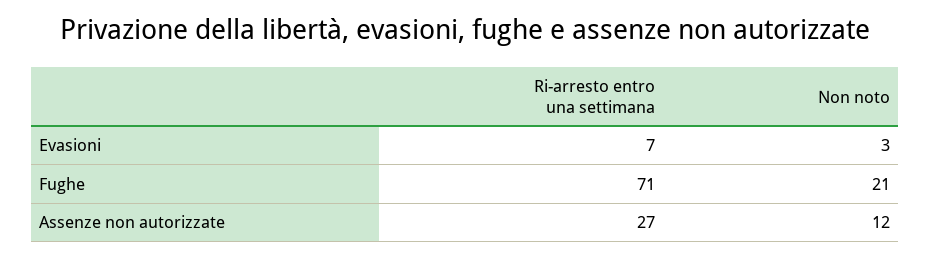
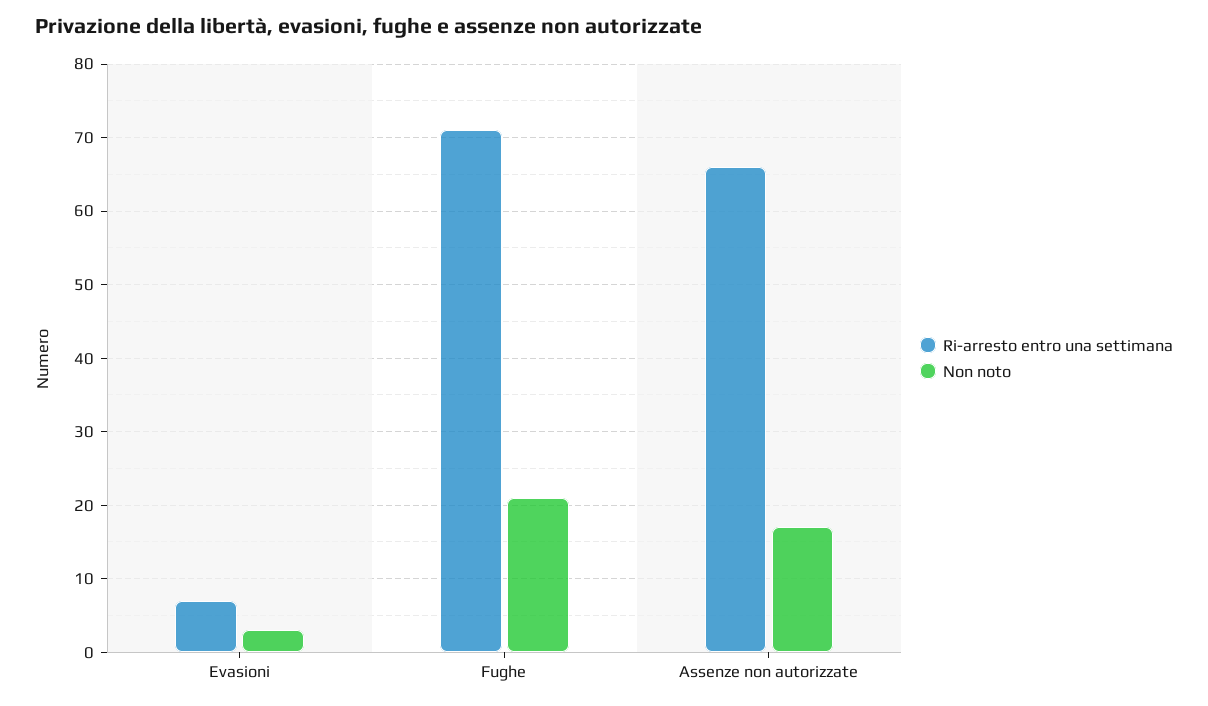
  {
    "Ri-arresto entro una settimana": {
      "Evasioni": 7,
      "Fughe": 71,
-     "Assenze non autorizzate": 27
+     "Assenze non autorizzate": 66
    },
    "Non noto": {
      "Evasioni": 3,
      "Fughe": 21,
-     "Assenze non autorizzate": 12
+     "Assenze non autorizzate": 17
    }
  }

